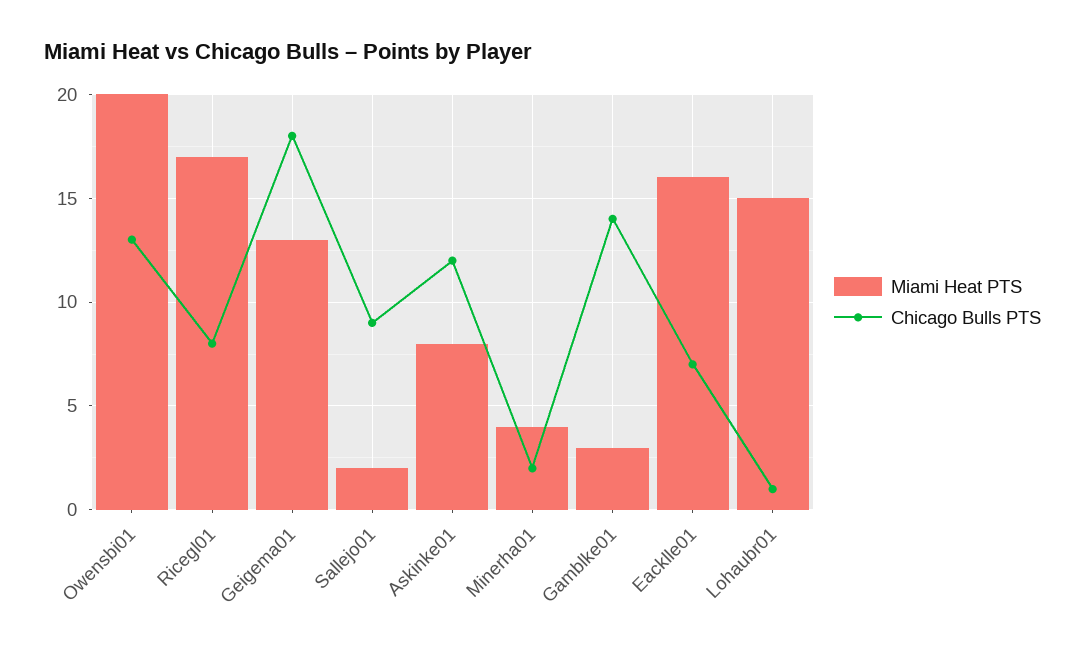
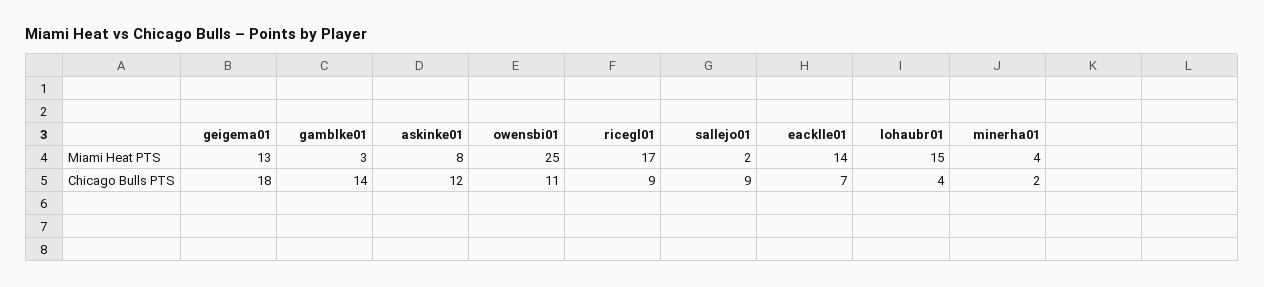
  {
    "Miami Heat PTS": {
-     "Owensbi01": 20,
+     "Owensbi01": 25,
      "Ricegl01": 17,
      "Geigema01": 13,
      "Sallejo01": 2,
      "Askinke01": 8,
      "Minerha01": 4,
      "Gamblke01": 3,
-     "Eacklle01": 16,
+     "Eacklle01": 14,
      "Lohaubr01": 15
    },
    "Chicago Bulls PTS": {
-     "Owensbi01": 13,
+     "Owensbi01": 11,
-     "Ricegl01": 8,
+     "Ricegl01": 9,
      "Geigema01": 18,
      "Sallejo01": 9,
      "Askinke01": 12,
      "Minerha01": 2,
      "Gamblke01": 14,
      "Eacklle01": 7,
-     "Lohaubr01": 1
+     "Lohaubr01": 4
    }
  }

